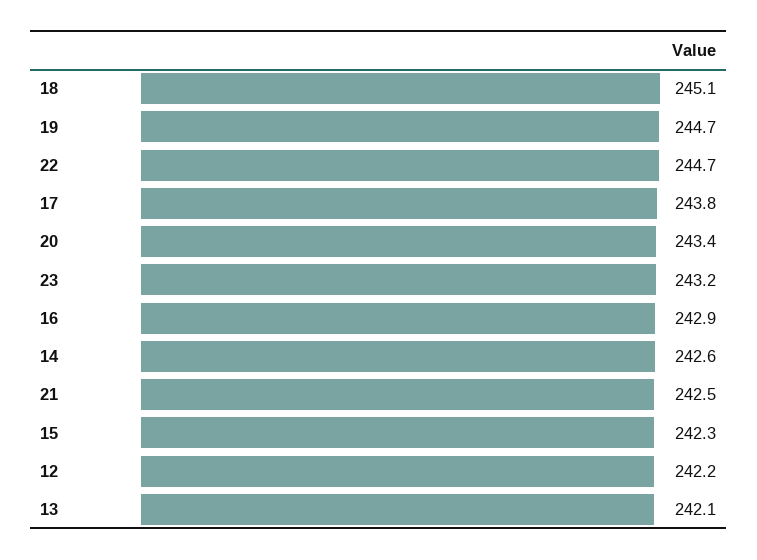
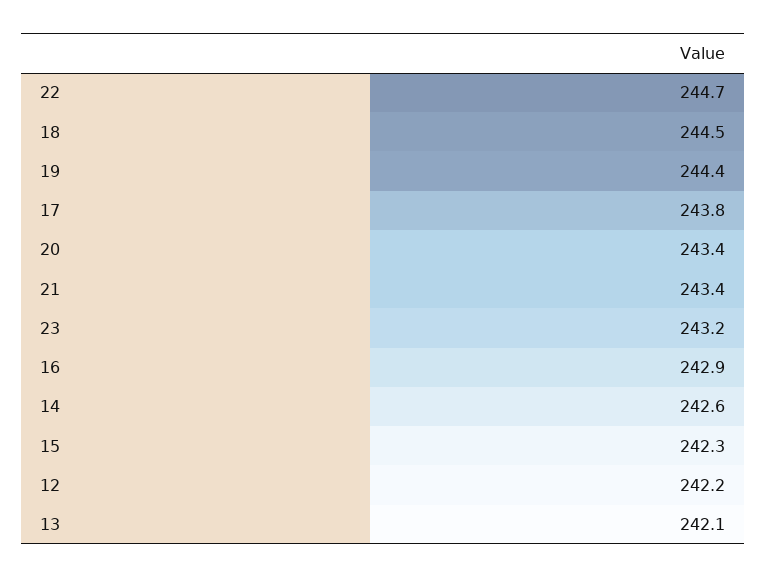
  {
-   "18": 245.1,
+   "18": 244.5,
-   "19": 244.7,
+   "19": 244.4,
    "22": 244.7,
    "17": 243.8,
    "20": 243.4,
    "23": 243.2,
    "16": 242.9,
    "14": 242.6,
-   "21": 242.5,
+   "21": 243.4,
    "15": 242.3,
    "12": 242.2,
    "13": 242.1
  }

